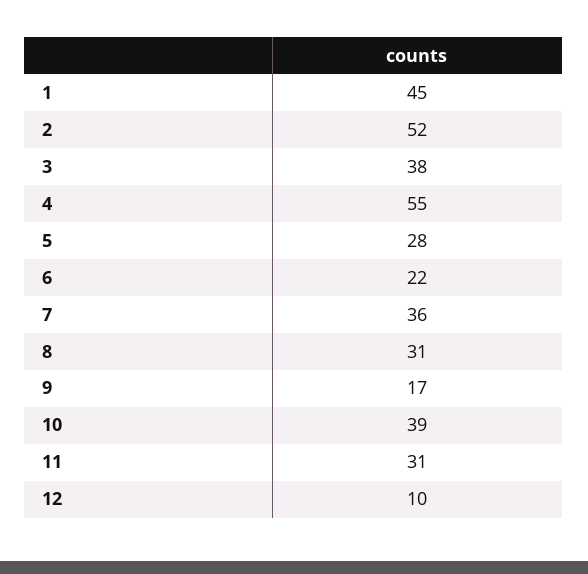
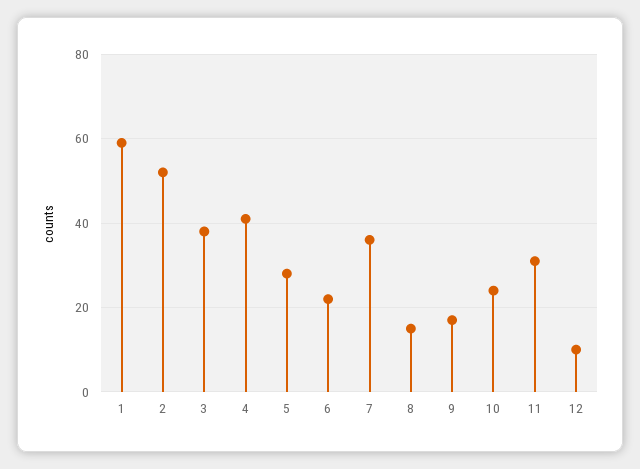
  {
-   "1": 45,
+   "1": 60,
    "2": 52,
    "3": 38,
-   "4": 55,
+   "4": 40,
    "5": 28,
    "6": 22,
    "7": 36,
-   "8": 31,
+   "8": 15,
    "9": 17,
-   "10": 39,
+   "10": 25,
    "11": 31,
    "12": 10
  }

